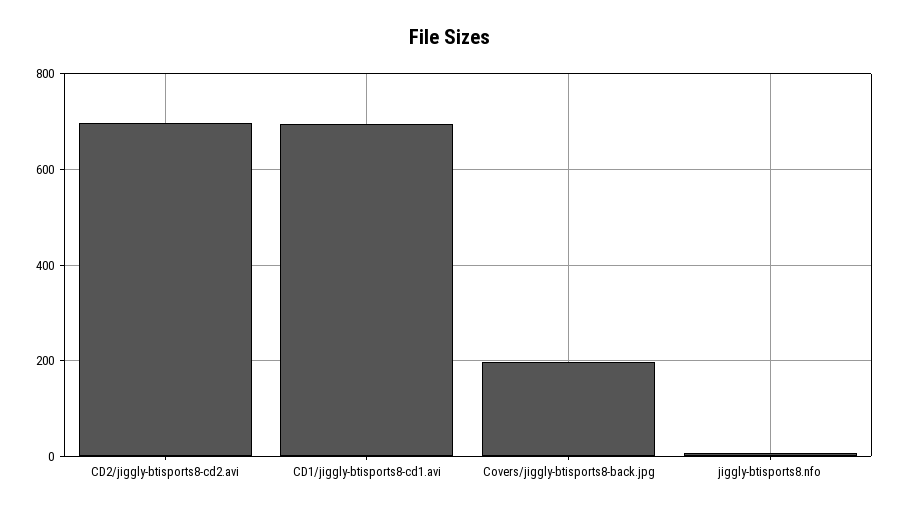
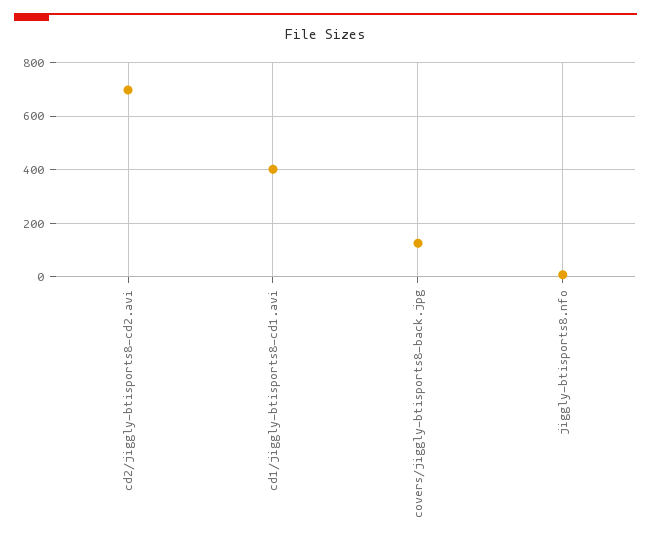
  {
    "CD2/jiggly-btisports8-cd2.avi": 700,
-   "CD1/jiggly-btisports8-cd1.avi": 700,
+   "CD1/jiggly-btisports8-cd1.avi": 400,
-   "Covers/jiggly-btisports8-back.jpg": 200,
+   "Covers/jiggly-btisports8-back.jpg": 125,
    "jiggly-btisports8.nfo": 0
  }

